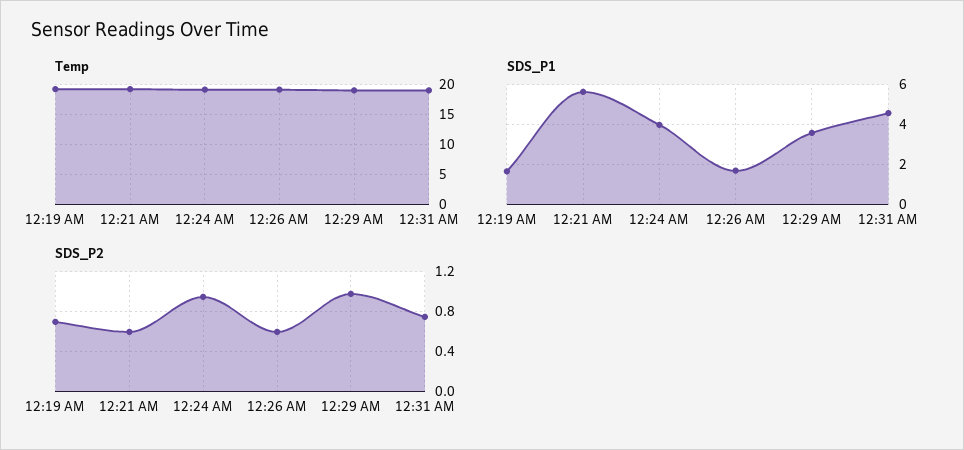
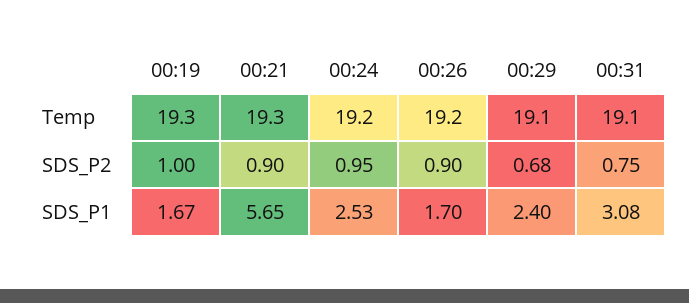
  {
    "Temp": {
      "12:19 AM": 19.3,
      "12:21 AM": 19.3,
      "12:24 AM": 19.2,
      "12:26 AM": 19.2,
      "12:29 AM": 19.1,
      "12:31 AM": 19.1
    },
    "SDS_P1": {
      "12:19 AM": 1.67,
      "12:21 AM": 5.65,
-     "12:24 AM": 4,
+     "12:24 AM": 2.53,
      "12:26 AM": 1.7,
-     "12:29 AM": 3.5,
+     "12:29 AM": 2.4,
-     "12:31 AM": 4.5
+     "12:31 AM": 3.08
    },
    "SDS_P2": {
-     "12:19 AM": 0.7,
+     "12:19 AM": 1,
-     "12:21 AM": 0.6,
+     "12:21 AM": 0.9,
      "12:24 AM": 0.95,
-     "12:26 AM": 0.6,
+     "12:26 AM": 0.9,
-     "12:29 AM": 1,
+     "12:29 AM": 0.68,
      "12:31 AM": 0.75
    }
  }

